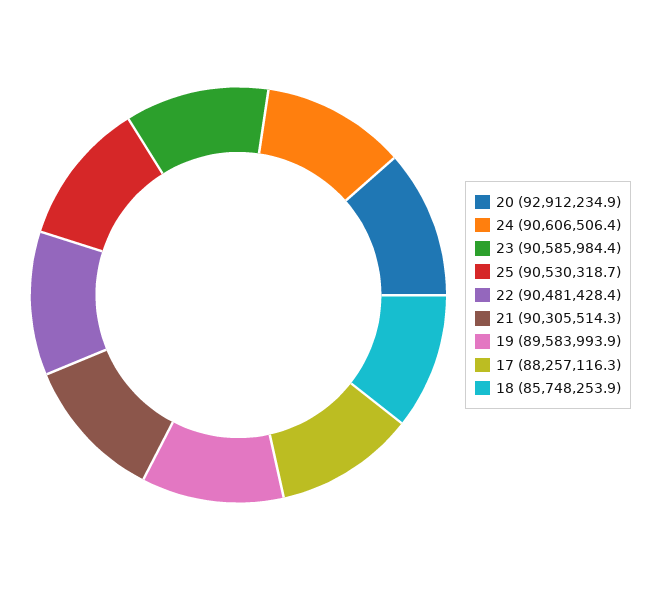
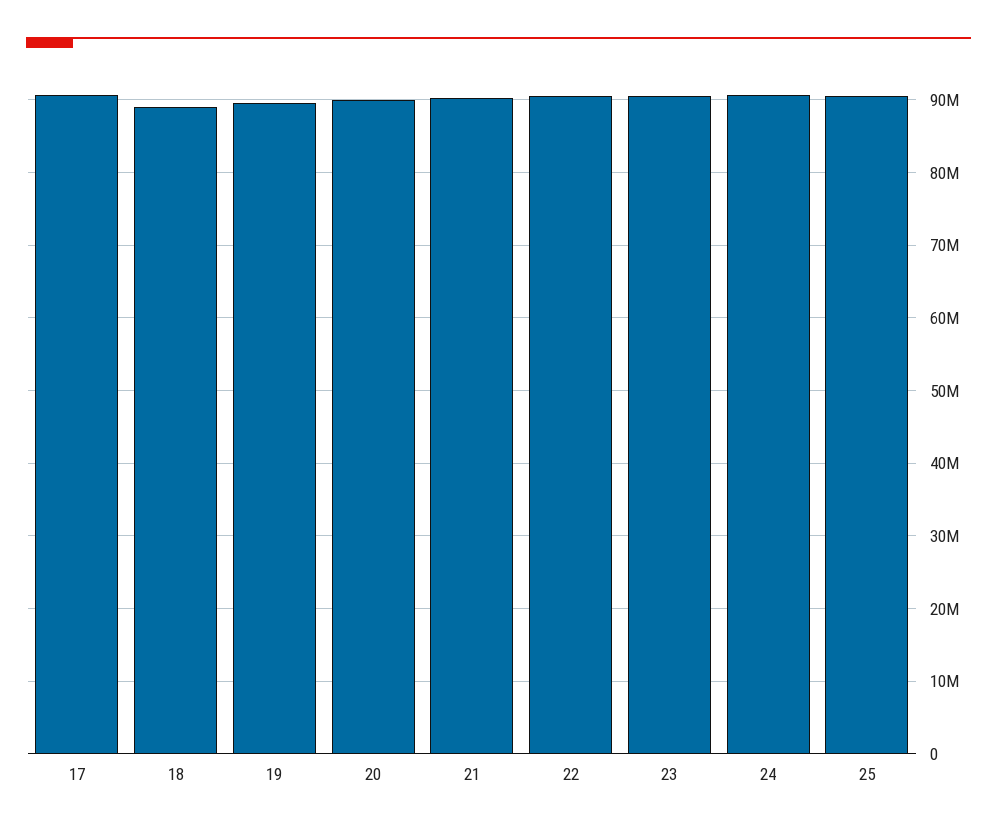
  {
-   "20": 92912234.9,
+   "20": 90000000,
    "24": 90606506.4,
    "23": 90585984.4,
    "25": 90530318.7,
    "22": 90481428.4,
    "21": 90305514.3,
    "19": 89583993.9,
-   "17": 88257116.3,
+   "17": 91000000,
-   "18": 85748253.9
+   "18": 89000000
  }

